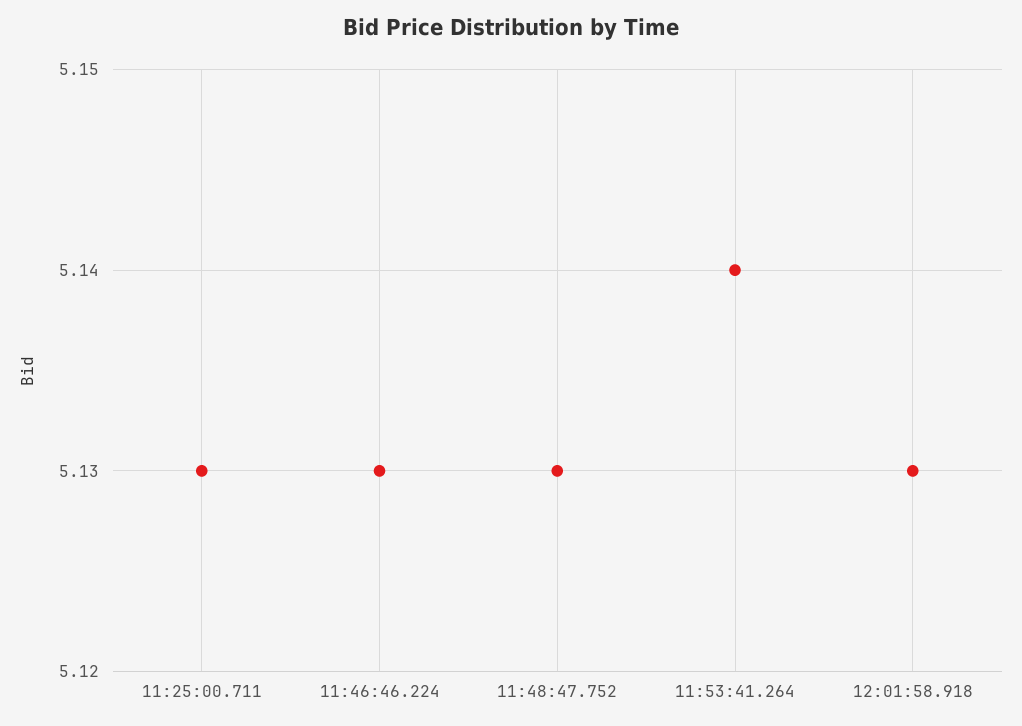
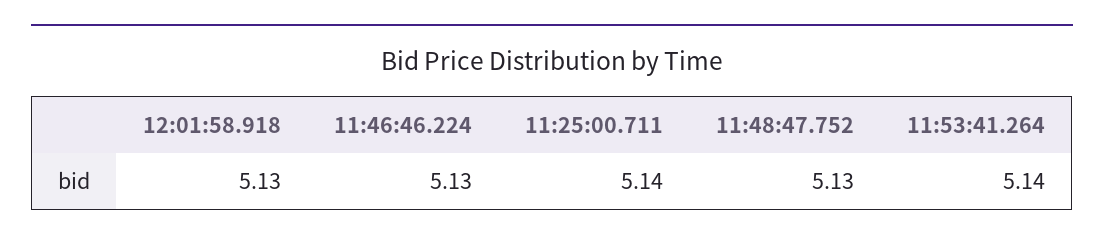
  {
-   "11:25:00.711": 5.13,
+   "11:25:00.711": 5.14,
    "11:46:46.224": 5.13,
    "11:48:47.752": 5.13,
    "11:53:41.264": 5.14,
    "12:01:58.918": 5.13
  }

